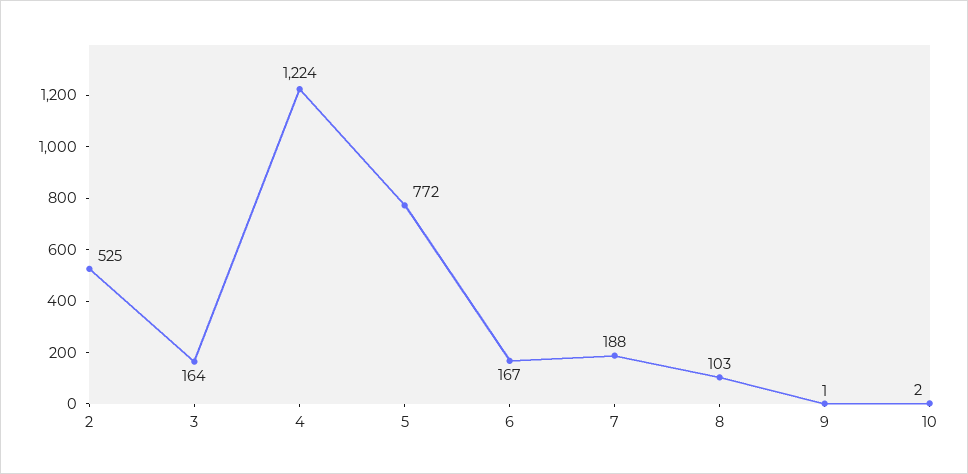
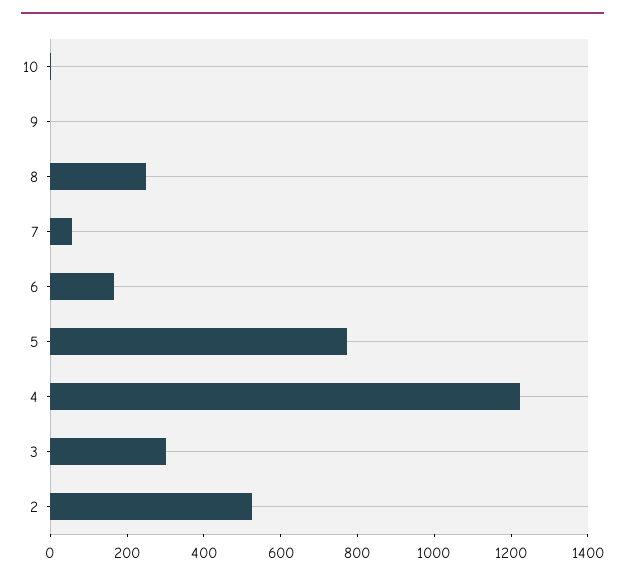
  {
    "2": 525,
-   "3": 164,
+   "3": 300,
    "4": 1224,
    "5": 772,
    "6": 167,
-   "7": 188,
+   "7": 50,
-   "8": 103,
+   "8": 250,
    "9": 1,
    "10": 2
  }

